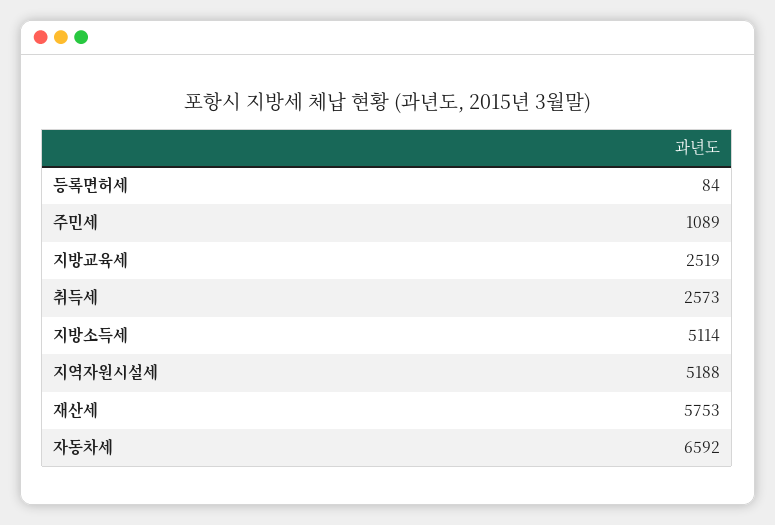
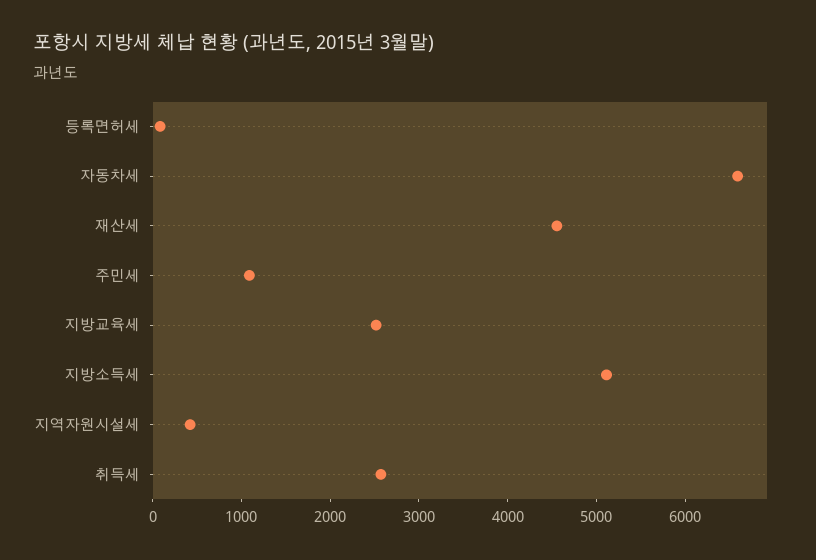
  {
    "등록면허세": 84,
    "주민세": 1089,
    "지방교육세": 2519,
    "취득세": 2573,
    "지방소득세": 5114,
-   "지역자원시설세": 5188,
+   "지역자원시설세": 400,
-   "재산세": 5753,
+   "재산세": 4600,
    "자동차세": 6592
  }

